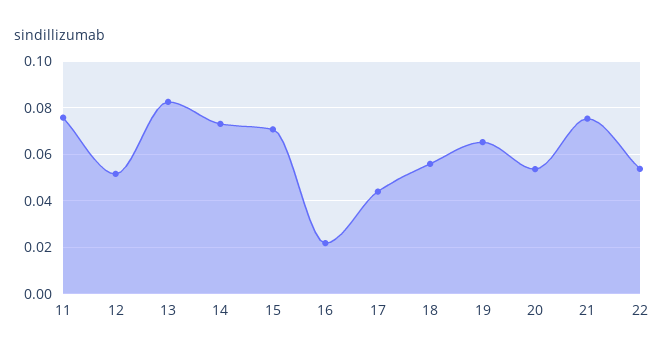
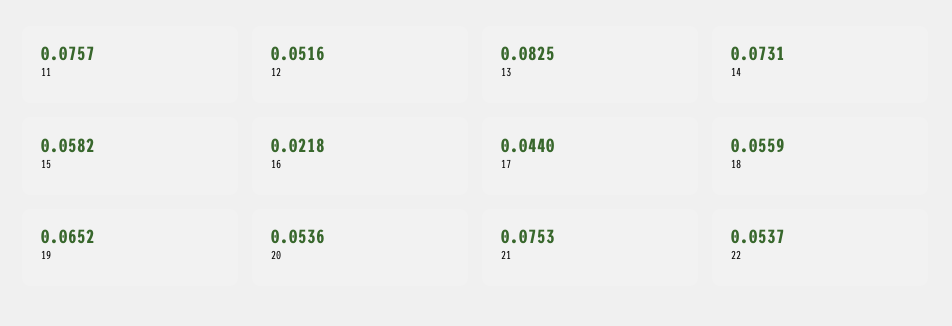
  {
    "11": 0.0757,
    "12": 0.0516,
    "13": 0.0825,
    "14": 0.0731,
-   "15": 0.07,
+   "15": 0.0582,
    "16": 0.0218,
    "17": 0.044,
    "18": 0.0559,
    "19": 0.0652,
    "20": 0.0536,
    "21": 0.0753,
    "22": 0.0537
  }

